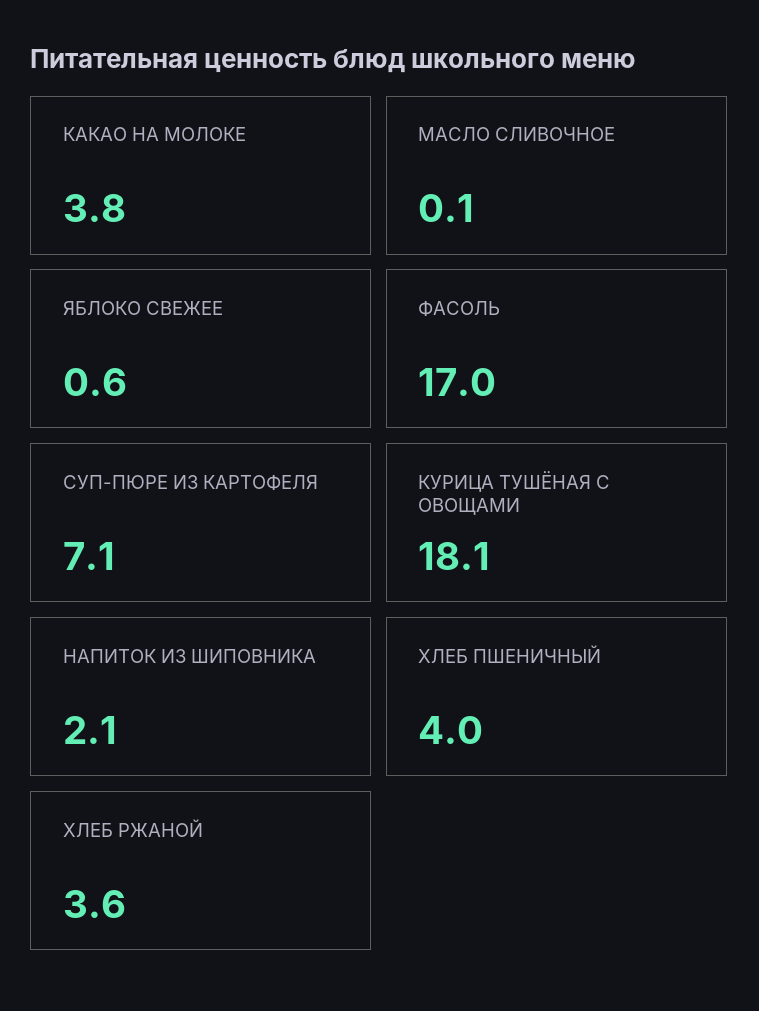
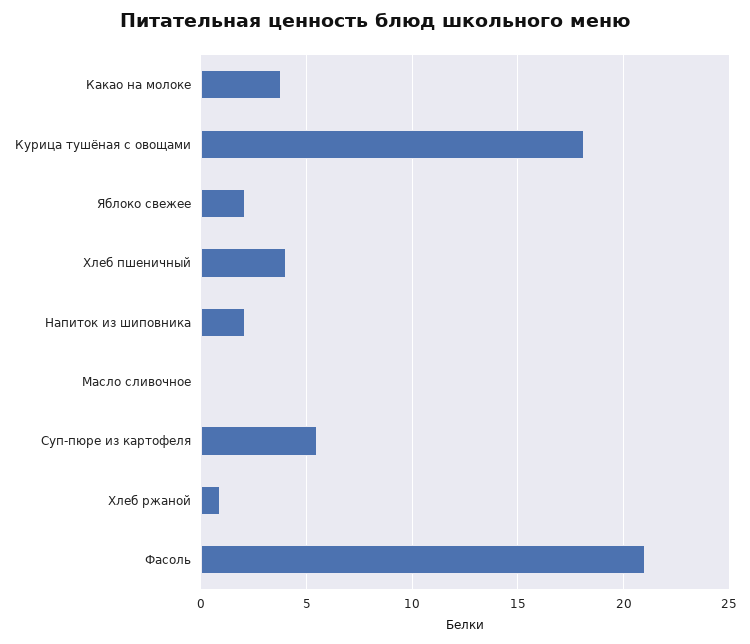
  {
    "КАКАО НА МОЛОКЕ": 3.8,
    "МАСЛО СЛИВОЧНОЕ": 0.1,
-   "ЯБЛОКО СВЕЖЕЕ": 0.6,
+   "ЯБЛОКО СВЕЖЕЕ": 2,
-   "ФАСОЛЬ": 17,
+   "ФАСОЛЬ": 21,
-   "СУП-ПЮРЕ ИЗ КАРТОФЕЛЯ": 7.1,
+   "СУП-ПЮРЕ ИЗ КАРТОФЕЛЯ": 5.5,
    "КУРИЦА ТУШЁНАЯ С ОВОЩАМИ": 18.1,
    "НАПИТОК ИЗ ШИПОВНИКА": 2.1,
    "ХЛЕБ ПШЕНИЧНЫЙ": 4,
-   "ХЛЕБ РЖАНОЙ": 3.6
+   "ХЛЕБ РЖАНОЙ": 1
  }

